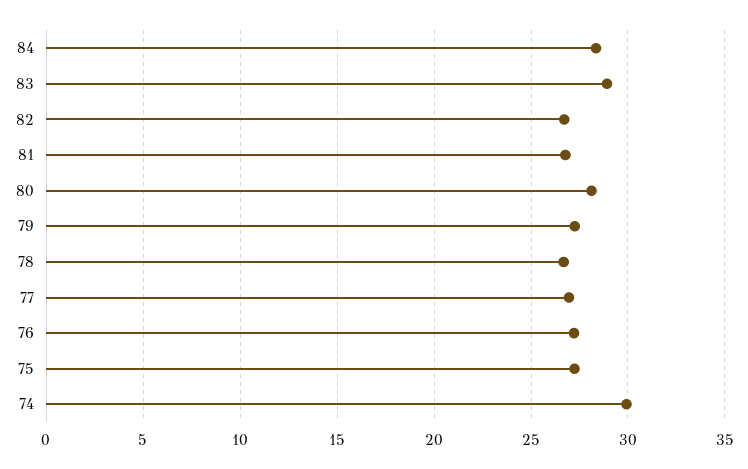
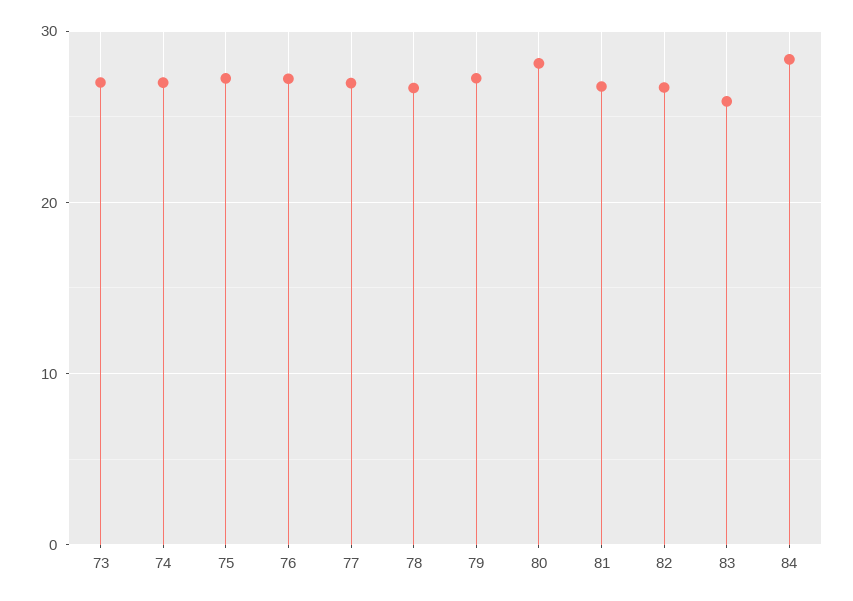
  {
    "84": 28.5,
-   "83": 29,
+   "83": 26,
    "82": 26.5,
    "81": 27,
    "80": 28,
    "79": 27.5,
    "78": 26.5,
    "77": 27,
    "76": 27,
    "75": 27,
-   "74": 30
+   "74": 27,
+   "73": 27
  }

